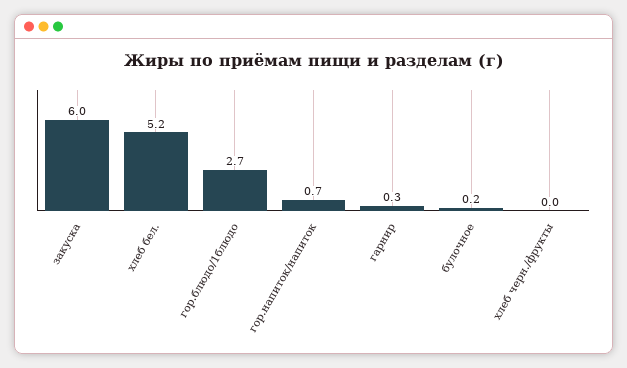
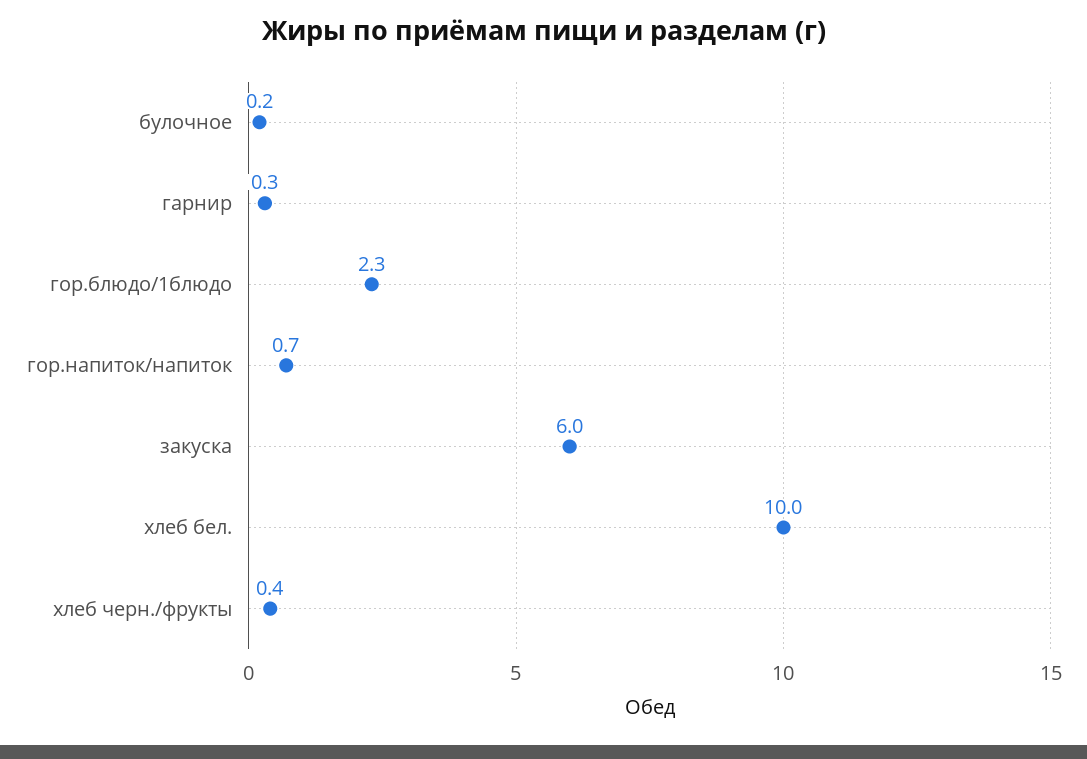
  {
    "закуска": 6,
-   "хлеб бел.": 5.2,
+   "хлеб бел.": 10,
-   "гор.блюдо/1блюдо": 2.7,
+   "гор.блюдо/1блюдо": 2.3,
    "гор.напиток/напиток": 0.7,
    "гарнир": 0.3,
    "булочное": 0.2,
-   "хлеб черн./фрукты": 0
+   "хлеб черн./фрукты": 0.4
  }

